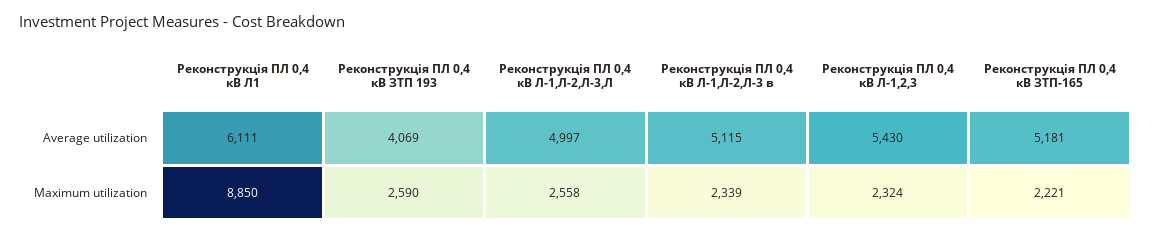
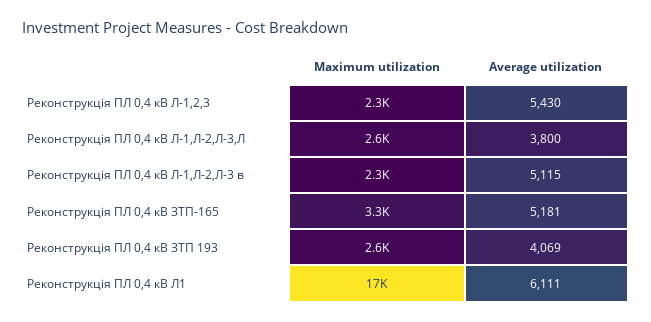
  {
    "Реконструкція ПЛ 0,4 кВ Л1": {
      "Average utilization": 6111,
-     "Maximum utilization": 8850
+     "Maximum utilization": 17000
    },
    "Реконструкція ПЛ 0,4 кВ ЗТП 193": {
      "Average utilization": 4069,
      "Maximum utilization": 2590
    },
    "Реконструкція ПЛ 0,4 кВ Л-1,Л-2,Л-3,Л": {
-     "Average utilization": 4997,
+     "Average utilization": 3800,
      "Maximum utilization": 2558
    },
    "Реконструкція ПЛ 0,4 кВ Л-1,Л-2,Л-3 в": {
      "Average utilization": 5115,
      "Maximum utilization": 2339
    },
    "Реконструкція ПЛ 0,4 кВ Л-1,2,3": {
      "Average utilization": 5430,
      "Maximum utilization": 2324
    },
    "Реконструкція ПЛ 0,4 кВ ЗТП-165": {
      "Average utilization": 5181,
-     "Maximum utilization": 2221
+     "Maximum utilization": 3300
    }
  }

